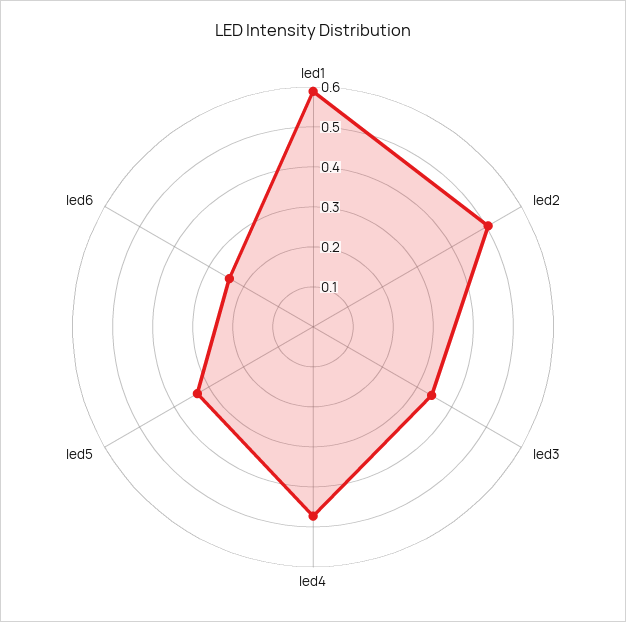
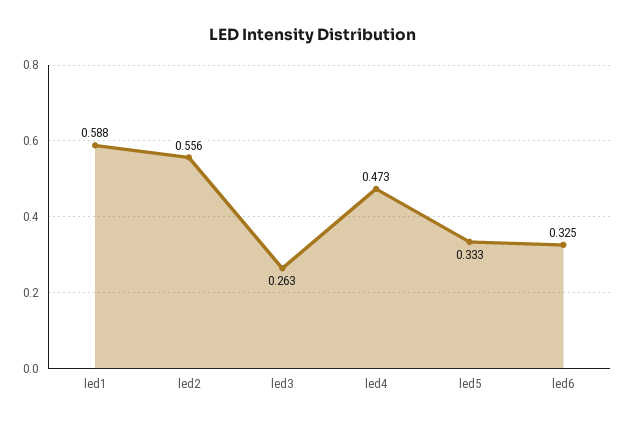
  {
    "led1": 0.588,
-   "led2": 0.5,
+   "led2": 0.556,
-   "led3": 0.34,
+   "led3": 0.263,
    "led4": 0.473,
    "led5": 0.333,
-   "led6": 0.24
+   "led6": 0.325
  }

